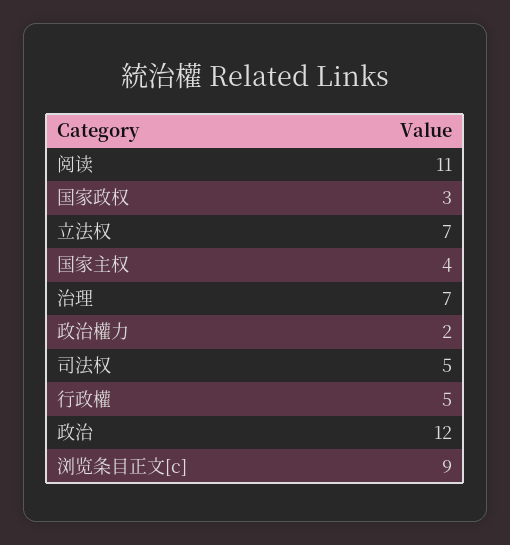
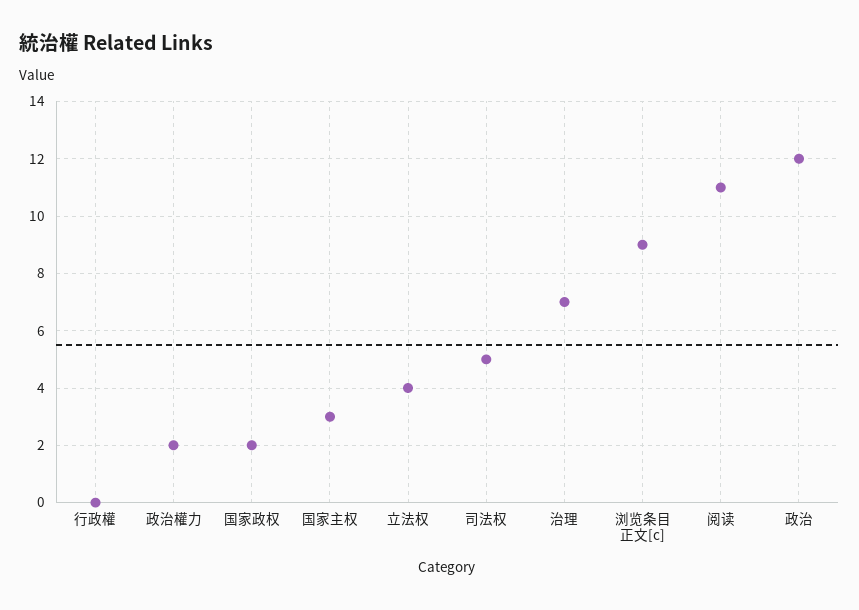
  {
    "阅读": 11,
-   "国家政权": 3,
+   "国家政权": 2,
-   "立法权": 7,
+   "立法权": 4,
-   "国家主权": 4,
+   "国家主权": 3,
    "治理": 7,
    "政治權力": 2,
    "司法权": 5,
-   "行政權": 5,
+   "行政權": 0,
    "政治": 12,
    "浏览条目正文[c]": 9
  }

